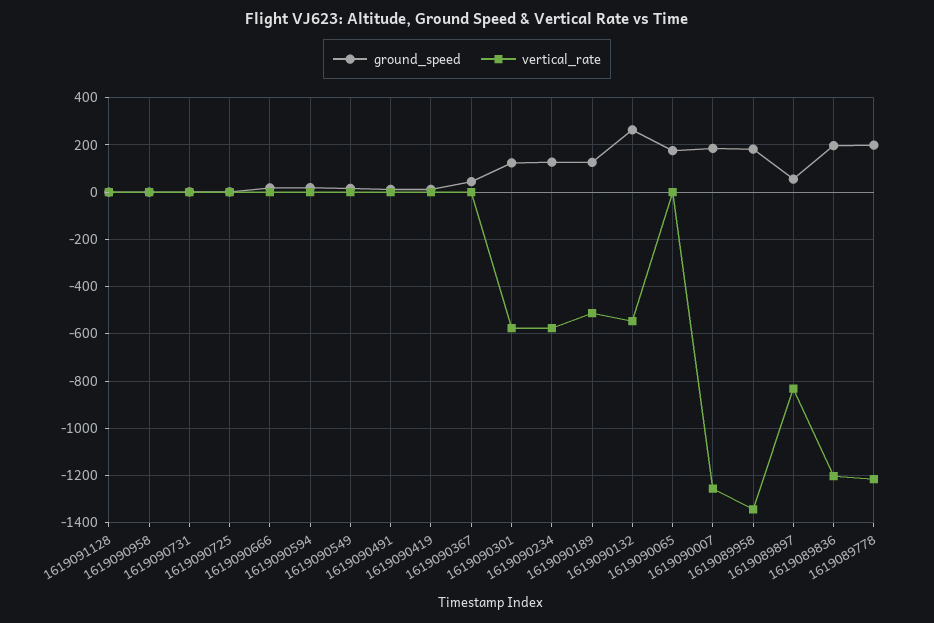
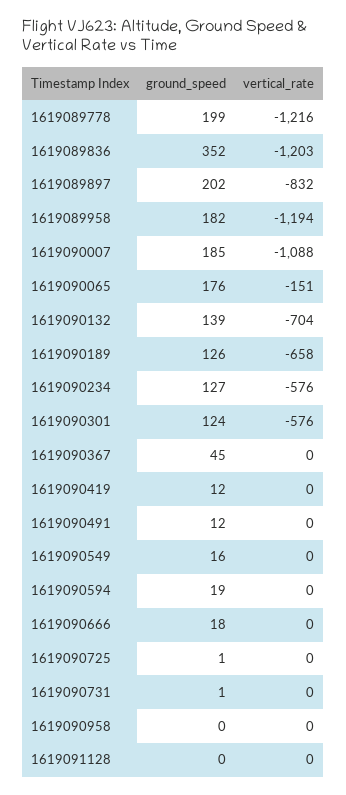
  {
    "ground_speed": {
      "1619091128": 0,
      "1619090958": 0,
      "1619090731": 1,
      "1619090725": 1,
      "1619090666": 18,
      "1619090594": 19,
      "1619090549": 16,
      "1619090491": 12,
      "1619090419": 12,
      "1619090367": 45,
      "1619090301": 124,
      "1619090234": 127,
      "1619090189": 126,
-     "1619090132": 250,
+     "1619090132": 139,
      "1619090065": 176,
      "1619090007": 185,
      "1619089958": 182,
-     "1619089897": 50,
+     "1619089897": 202,
-     "1619089836": 200,
+     "1619089836": 352,
      "1619089778": 199
    },
    "vertical_rate": {
      "1619091128": 0,
      "1619090958": 0,
      "1619090731": 0,
      "1619090725": 0,
      "1619090666": 0,
      "1619090594": 0,
      "1619090549": 0,
      "1619090491": 0,
      "1619090419": 0,
      "1619090367": 0,
      "1619090301": -576,
      "1619090234": -576,
-     "1619090189": -500,
+     "1619090189": -658,
-     "1619090132": -550,
+     "1619090132": -704,
-     "1619090065": 0,
+     "1619090065": -151,
-     "1619090007": -1250,
+     "1619090007": -1088,
-     "1619089958": -1350,
+     "1619089958": -1194,
      "1619089897": -832,
      "1619089836": -1203,
      "1619089778": -1216
    }
  }

